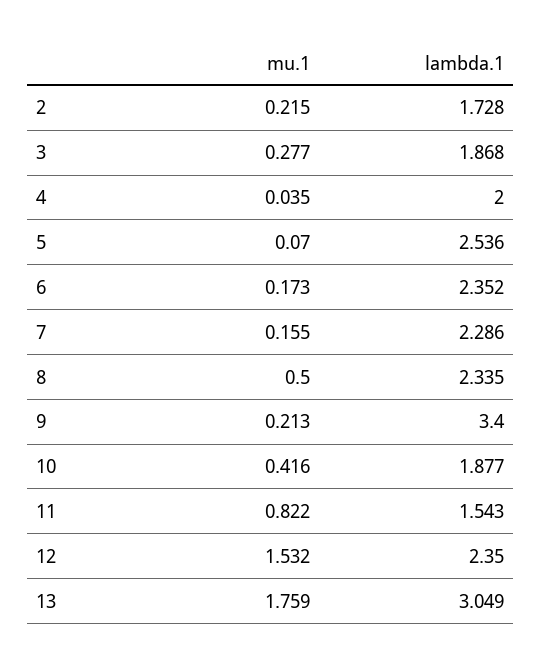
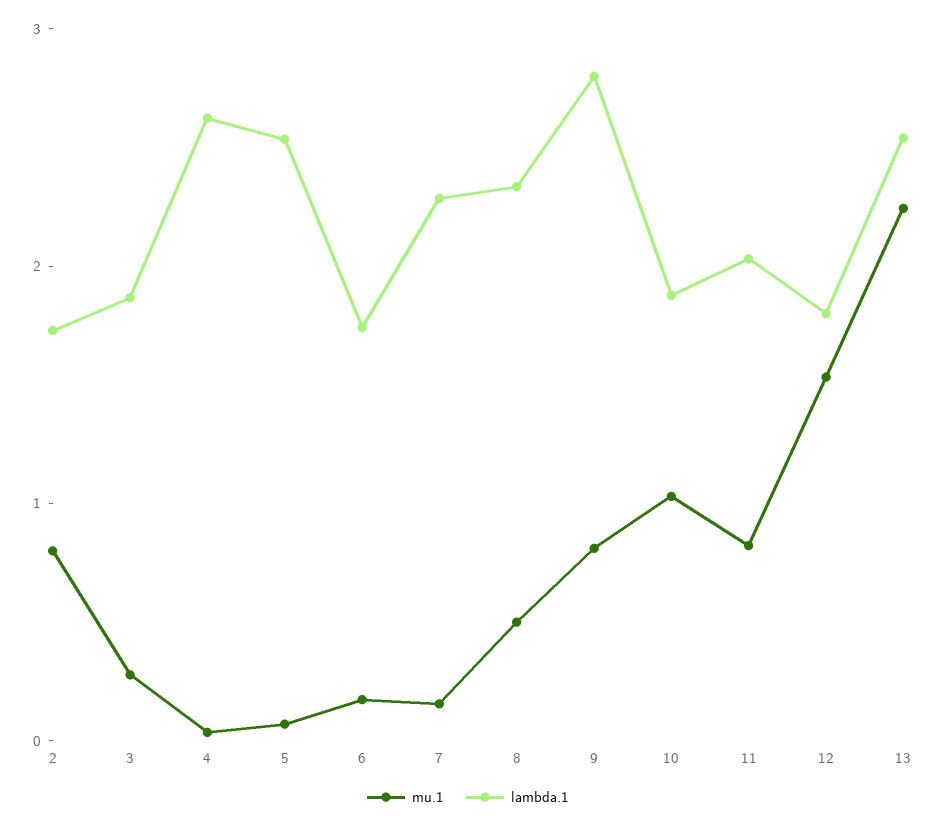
  {
    "mu.1": {
-     "2": 0.215,
+     "2": 0.8,
      "3": 0.277,
      "4": 0.035,
      "5": 0.07,
      "6": 0.173,
      "7": 0.155,
      "8": 0.5,
-     "9": 0.213,
+     "9": 0.8,
-     "10": 0.416,
+     "10": 1,
      "11": 0.822,
      "12": 1.532,
-     "13": 1.759
+     "13": 2.2
    },
    "lambda.1": {
      "2": 1.728,
      "3": 1.868,
-     "4": 2,
+     "4": 2.6,
      "5": 2.536,
-     "6": 2.352,
+     "6": 1.8,
      "7": 2.286,
      "8": 2.335,
-     "9": 3.4,
+     "9": 2.8,
      "10": 1.877,
-     "11": 1.543,
+     "11": 2,
-     "12": 2.35,
+     "12": 1.8,
-     "13": 3.049
+     "13": 2.6
    }
  }

